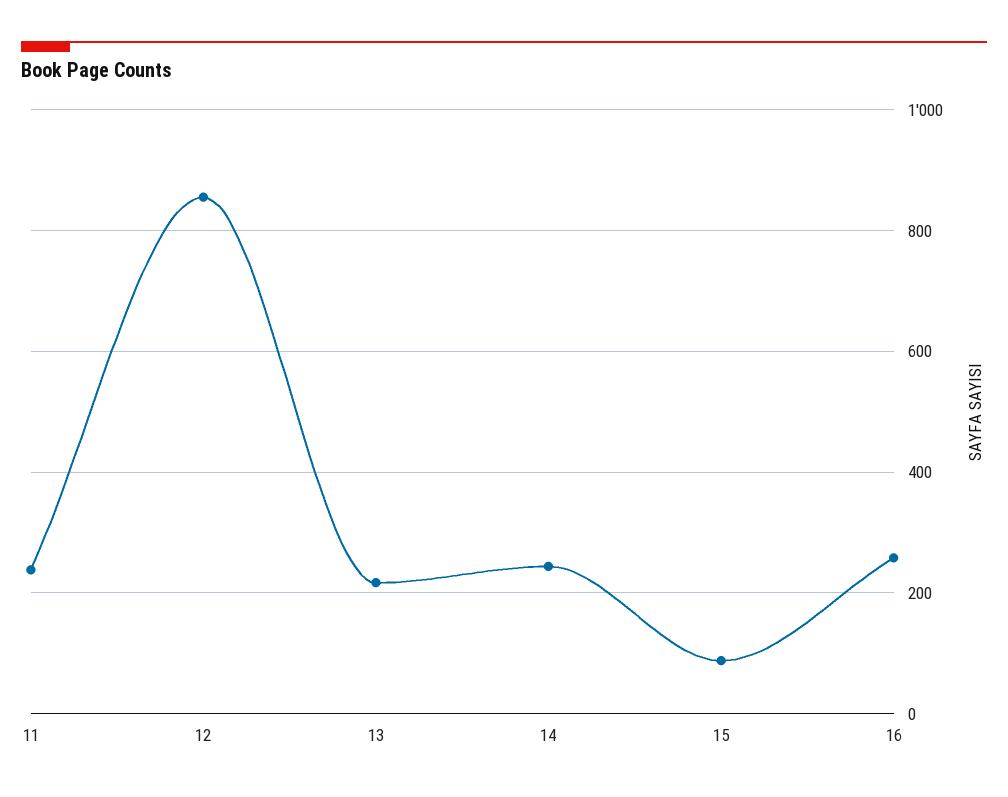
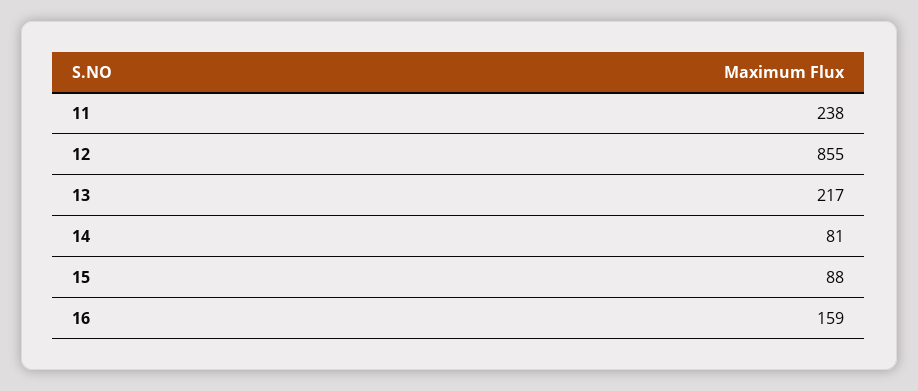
  {
    "11": 238,
    "12": 855,
    "13": 217,
-   "14": 240,
+   "14": 81,
    "15": 88,
-   "16": 260
+   "16": 159
  }

